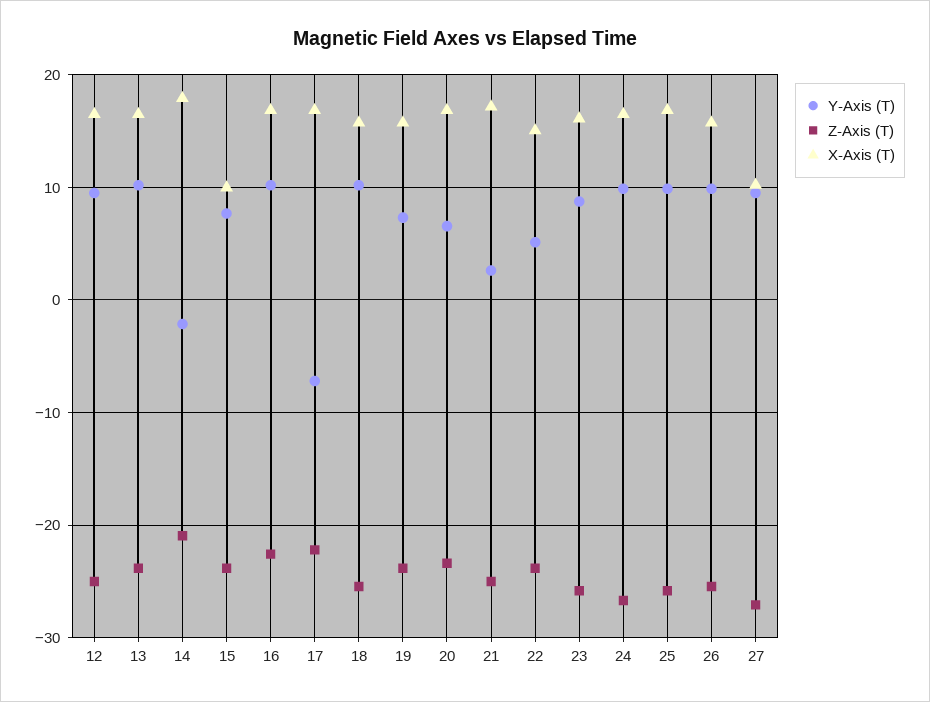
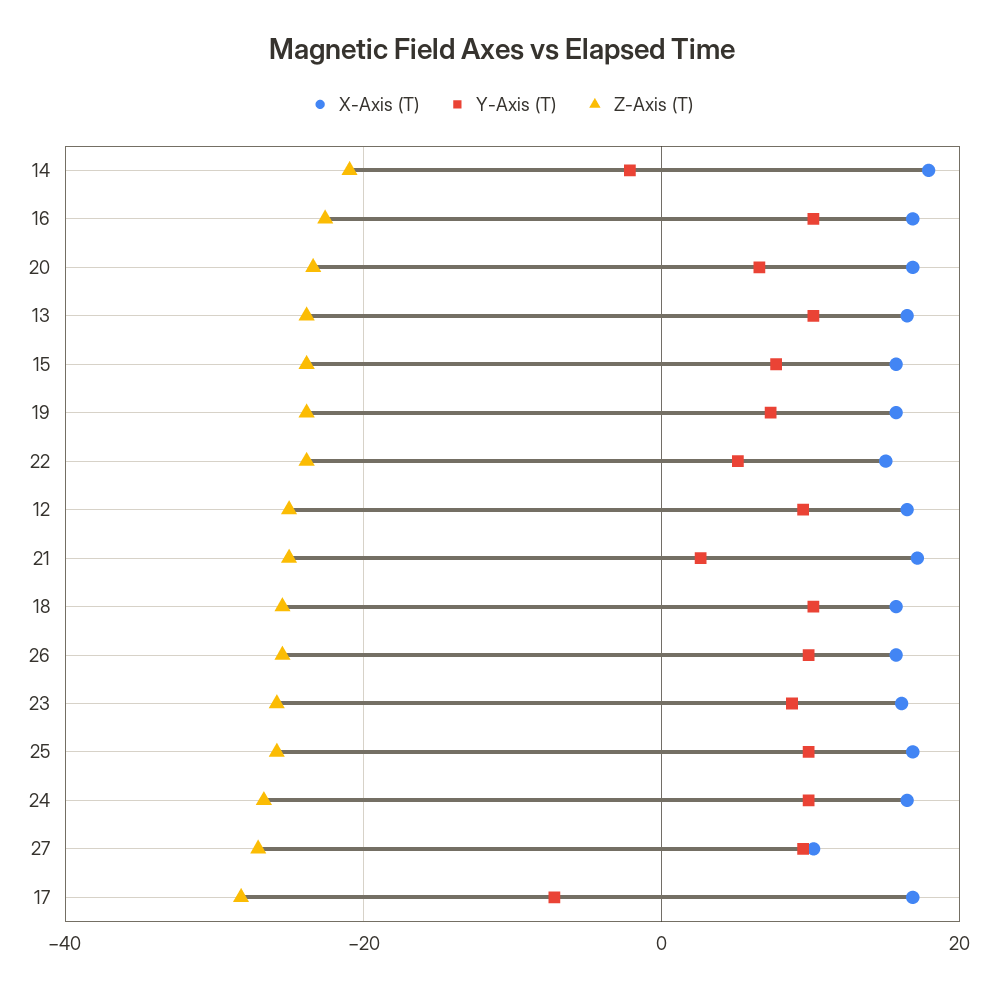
  {
    "Y-Axis (T)": {
      "12": 10,
      "13": 10,
      "14": -2,
      "15": 8,
      "16": 10,
      "17": -7,
      "18": 10,
      "19": 7,
      "20": 7,
      "21": 3,
      "22": 5,
      "23": 9,
      "24": 10,
      "25": 10,
      "26": 10,
      "27": 10
    },
    "Z-Axis (T)": {
      "12": -25,
      "13": -24,
      "14": -21,
      "15": -24,
      "16": -23,
-     "17": -22,
+     "17": -28,
      "18": -25,
      "19": -24,
      "20": -23,
      "21": -25,
      "22": -24,
      "23": -26,
      "24": -27,
      "25": -26,
      "26": -25,
      "27": -27
    },
    "X-Axis (T)": {
      "12": 16,
      "13": 16,
      "14": 18,
-     "15": 10,
+     "15": 16,
      "16": 17,
      "17": 17,
      "18": 16,
      "19": 16,
      "20": 17,
      "21": 17,
      "22": 15,
      "23": 16,
      "24": 16,
      "25": 17,
      "26": 16,
      "27": 10
    }
  }

